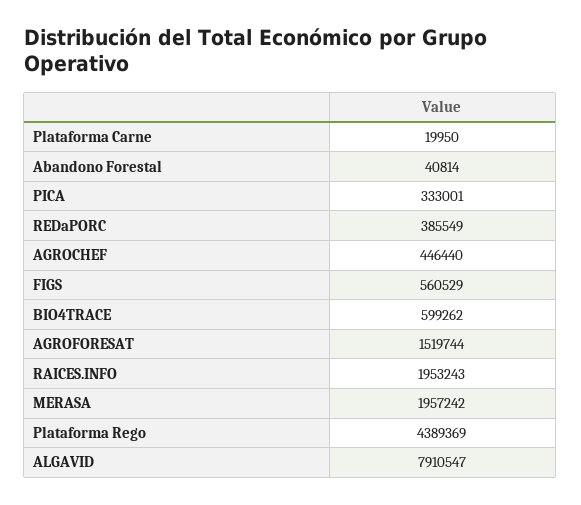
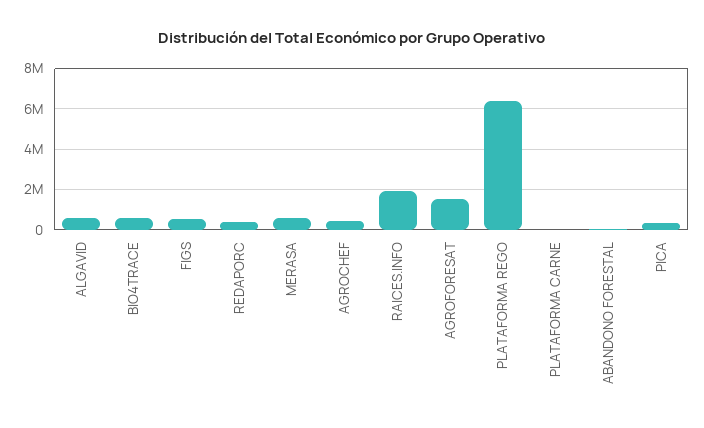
  {
    "Plataforma Carne": 19950,
    "Abandono Forestal": 40814,
    "PICA": 333001,
    "REDaPORC": 385549,
    "AGROCHEF": 446440,
    "FIGS": 560529,
    "BIO4TRACE": 599262,
    "AGROFORESAT": 1519744,
    "RAICES.INFO": 1953243,
-   "MERASA": 1957242,
+   "MERASA": 500000,
-   "Plataforma Rego": 4389369,
+   "Plataforma Rego": 6500000,
-   "ALGAVID": 7910547
+   "ALGAVID": 500000
  }

